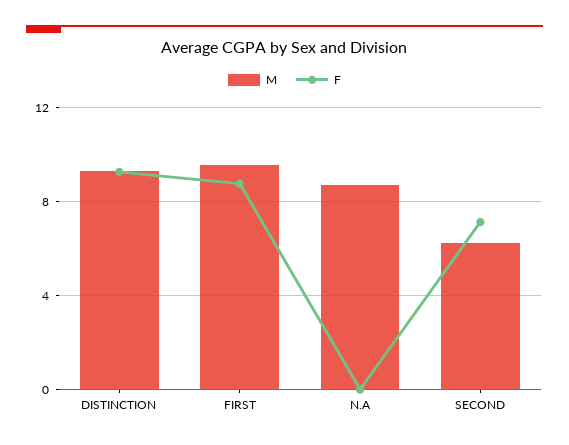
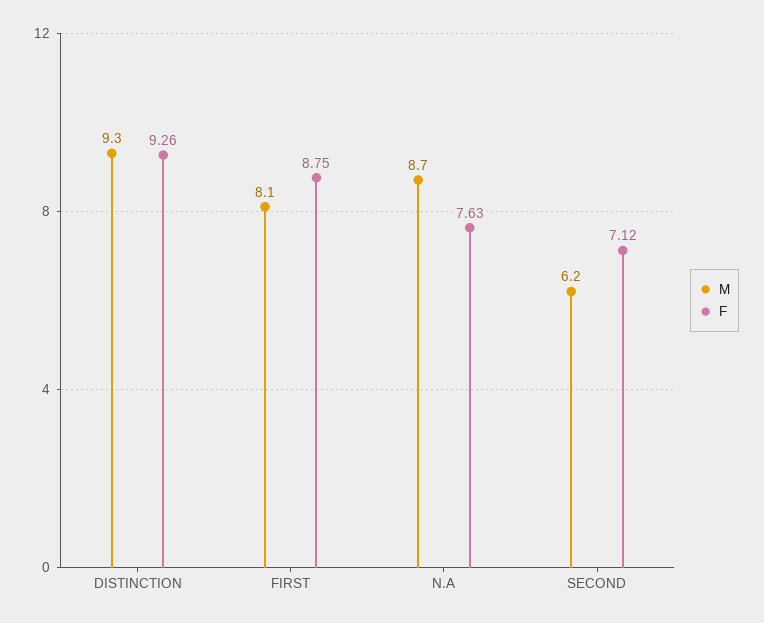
  {
    "M": {
      "DISTINCTION": 9.3,
-     "FIRST": 9.5,
+     "FIRST": 8.1,
      "N.A": 8.7,
      "SECOND": 6.2
    },
    "F": {
      "DISTINCTION": 9.26,
      "FIRST": 8.75,
-     "N.A": 0,
+     "N.A": 7.63,
      "SECOND": 7.12
    }
  }

